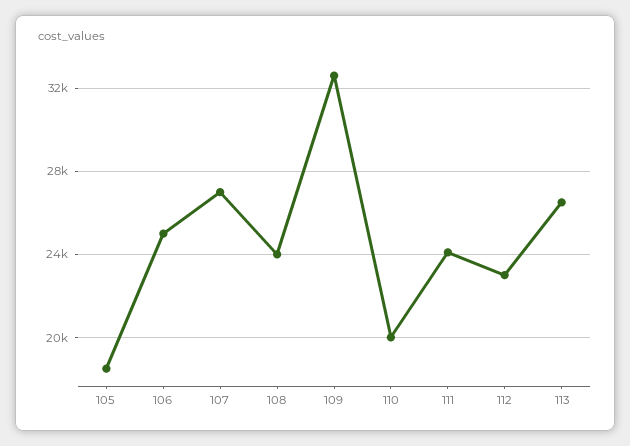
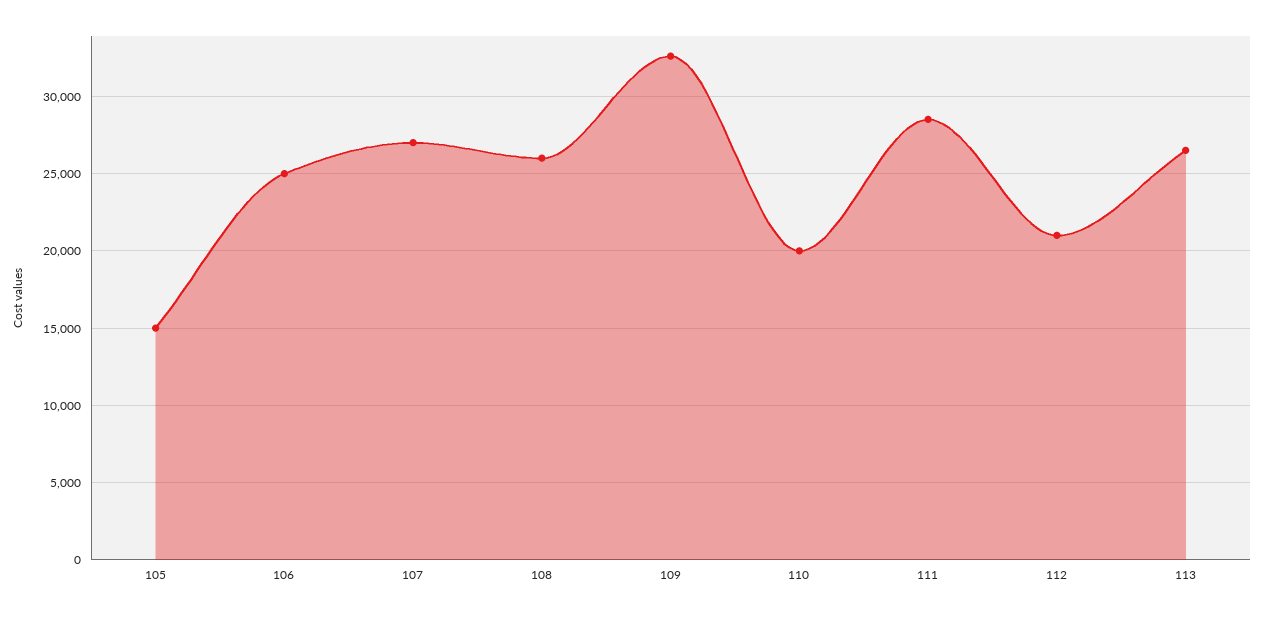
  {
-   "105": 18500,
+   "105": 15000,
    "106": 25000,
    "107": 27000,
-   "108": 24000,
+   "108": 26000,
    "109": 32500,
    "110": 20000,
-   "111": 24000,
+   "111": 28500,
-   "112": 23000,
+   "112": 21000,
    "113": 26500
  }

